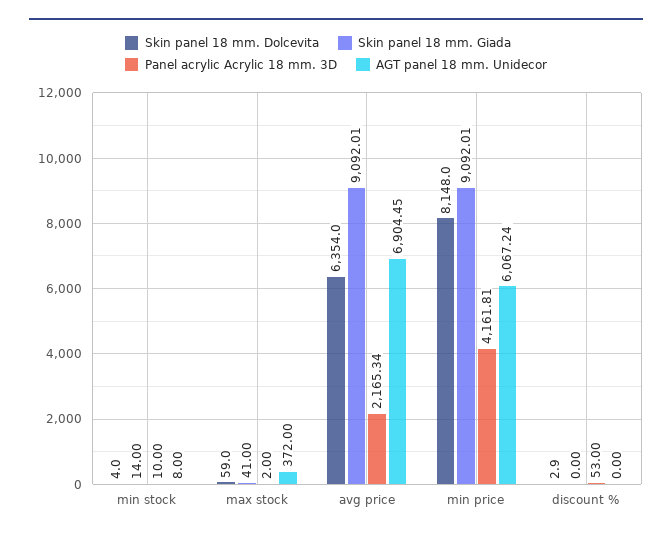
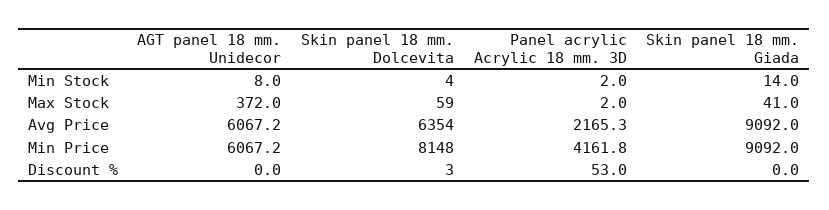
  {
    "Skin panel 18 mm. Dolcevita": {
      "min stock": 4,
      "max stock": 59,
      "avg price": 6354,
      "min price": 8148,
      "discount %": 2.9
    },
    "Skin panel 18 mm. Giada": {
      "min stock": 14,
      "max stock": 41,
      "avg price": 9092.01,
      "min price": 9092.01,
      "discount %": 0
    },
    "Panel acrylic Acrylic 18 mm. 3D": {
-     "min stock": 10,
+     "min stock": 2,
      "max stock": 2,
      "avg price": 2165.34,
      "min price": 4161.81,
      "discount %": 53
    },
    "AGT panel 18 mm. Unidecor": {
      "min stock": 8,
      "max stock": 372,
-     "avg price": 6904.45,
+     "avg price": 6067.2,
      "min price": 6067.24,
      "discount %": 0
    }
  }

